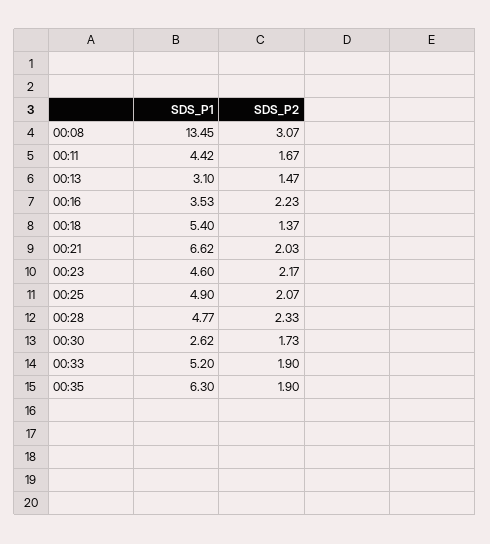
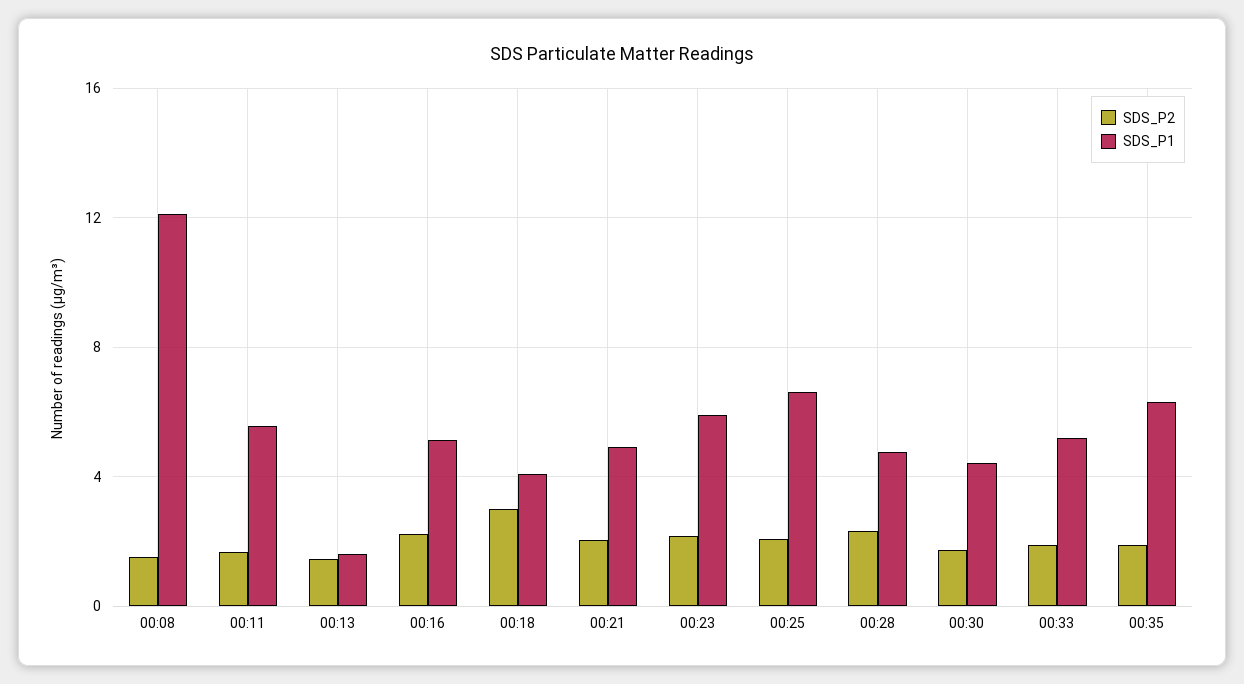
  {
    "SDS_P1": {
-     "00:08": 13.45,
+     "00:08": 12,
-     "00:11": 4.42,
+     "00:11": 5.5,
-     "00:13": 3.1,
+     "00:13": 1.5,
-     "00:16": 3.53,
+     "00:16": 5,
-     "00:18": 5.4,
+     "00:18": 4,
-     "00:21": 6.62,
+     "00:21": 5,
-     "00:23": 4.6,
+     "00:23": 6,
-     "00:25": 4.9,
+     "00:25": 6.5,
      "00:28": 4.77,
-     "00:30": 2.62,
+     "00:30": 4.5,
      "00:33": 5.2,
      "00:35": 6.3
    },
    "SDS_P2": {
-     "00:08": 3.07,
+     "00:08": 1.5,
      "00:11": 1.67,
      "00:13": 1.47,
      "00:16": 2.23,
-     "00:18": 1.37,
+     "00:18": 3,
      "00:21": 2.03,
      "00:23": 2.17,
      "00:25": 2.07,
      "00:28": 2.33,
      "00:30": 1.73,
      "00:33": 1.9,
      "00:35": 1.9
    }
  }

